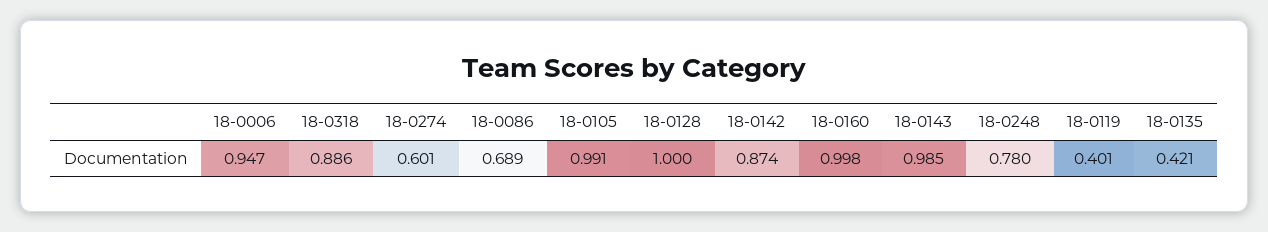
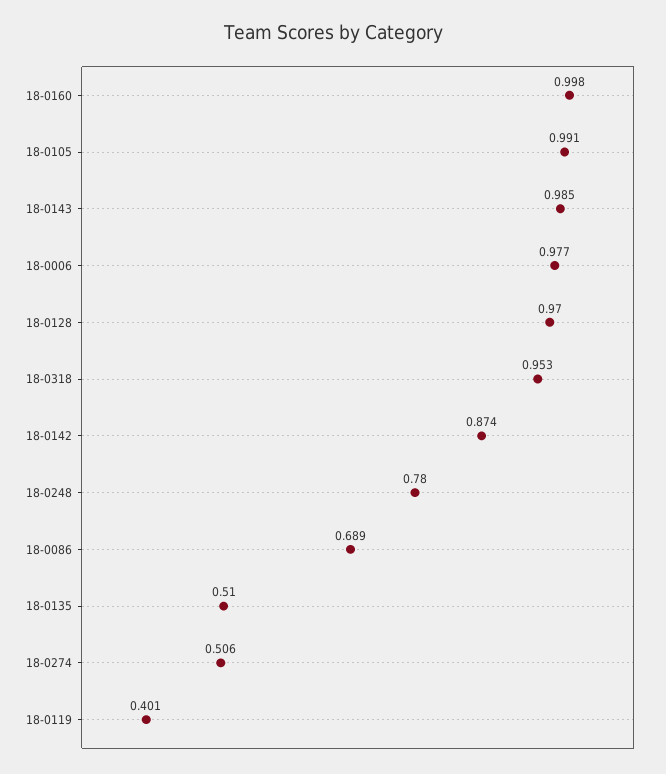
  {
-   "18-0006": 0.947,
+   "18-0006": 0.977,
-   "18-0318": 0.886,
+   "18-0318": 0.953,
-   "18-0274": 0.601,
+   "18-0274": 0.506,
    "18-0086": 0.689,
    "18-0105": 0.991,
-   "18-0128": 1,
+   "18-0128": 0.97,
    "18-0142": 0.874,
    "18-0160": 0.998,
    "18-0143": 0.985,
    "18-0248": 0.78,
    "18-0119": 0.401,
-   "18-0135": 0.421
+   "18-0135": 0.51
  }

